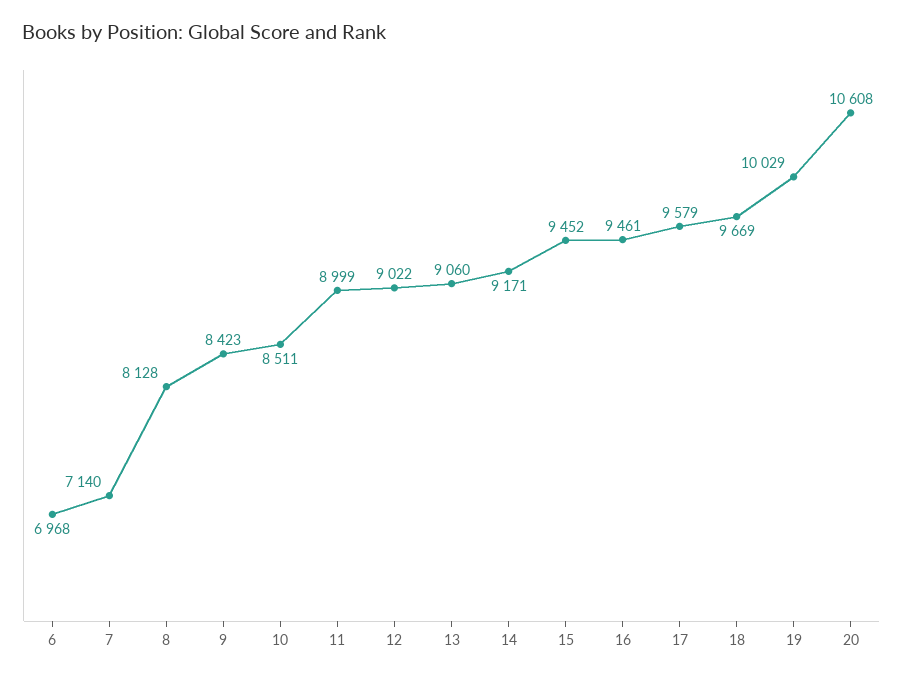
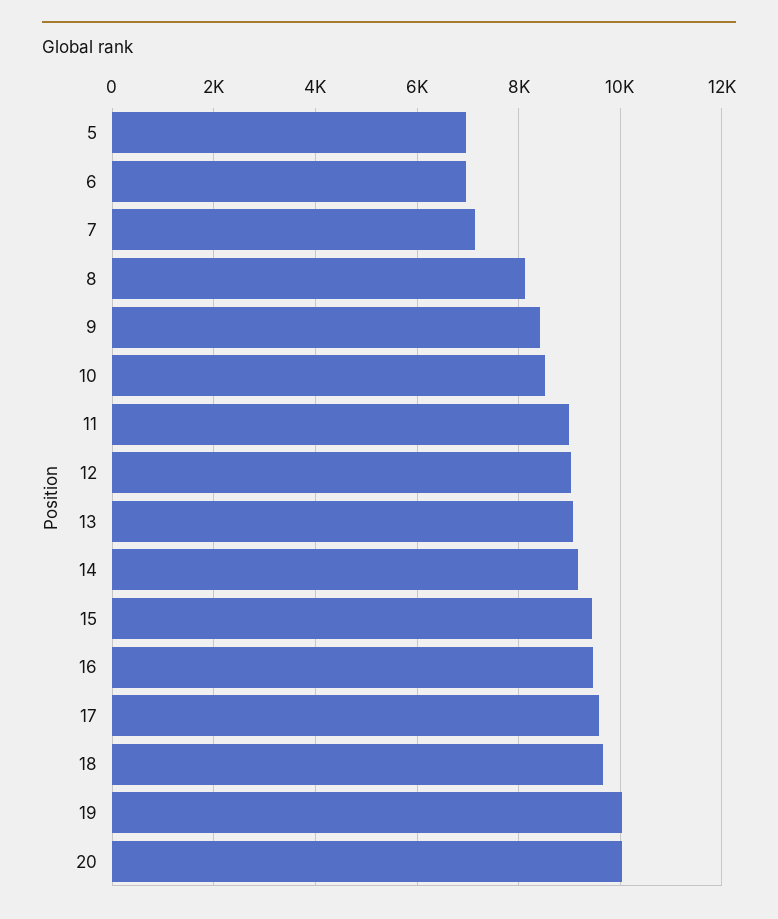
  {
    "6": 6968,
    "7": 7140,
    "8": 8128,
    "9": 8423,
    "10": 8511,
    "11": 8999,
    "12": 9022,
    "13": 9060,
    "14": 9171,
    "15": 9452,
    "16": 9461,
    "17": 9579,
    "18": 9669,
    "19": 10029,
-   "20": 10608
+   "20": 10000,
+   "5": 7000
  }

